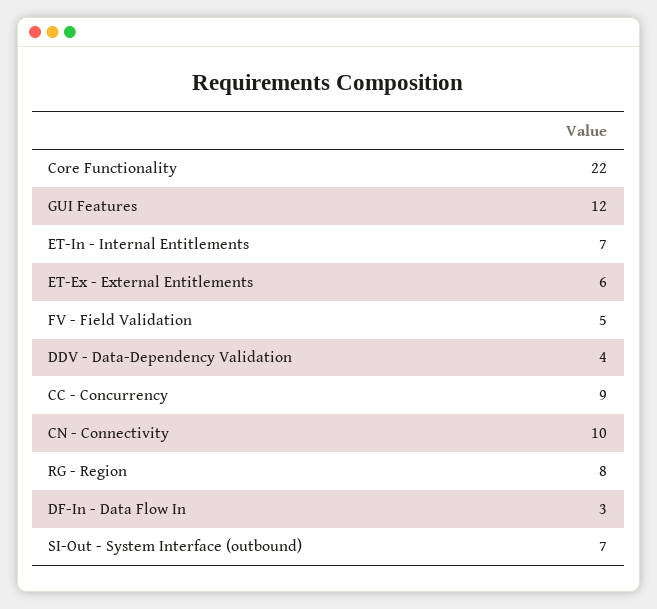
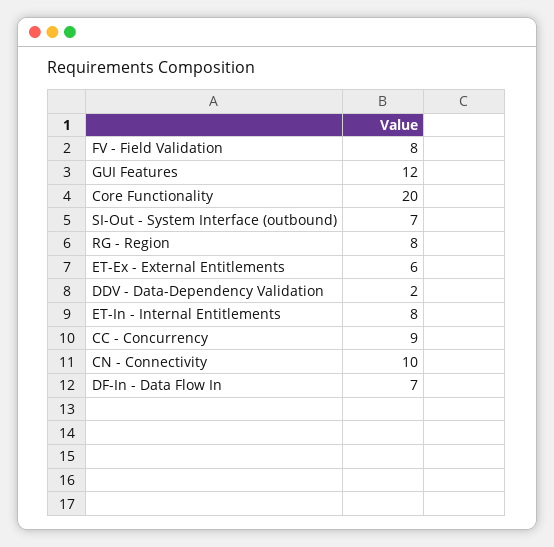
  {
-   "Core Functionality": 22,
+   "Core Functionality": 20,
    "GUI Features": 12,
-   "ET-In - Internal Entitlements": 7,
+   "ET-In - Internal Entitlements": 8,
    "ET-Ex - External Entitlements": 6,
-   "FV - Field Validation": 5,
+   "FV - Field Validation": 8,
-   "DDV - Data-Dependency Validation": 4,
+   "DDV - Data-Dependency Validation": 2,
    "CC - Concurrency": 9,
    "CN - Connectivity": 10,
    "RG - Region": 8,
-   "DF-In - Data Flow In": 3,
+   "DF-In - Data Flow In": 7,
    "SI-Out - System Interface (outbound)": 7
  }

